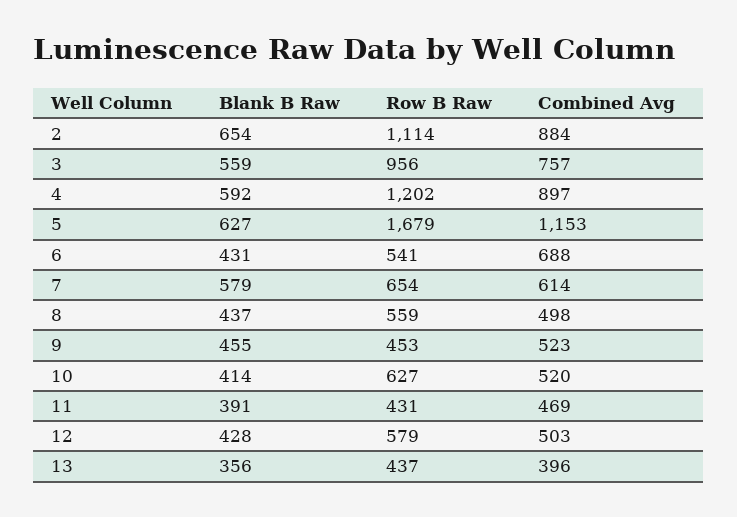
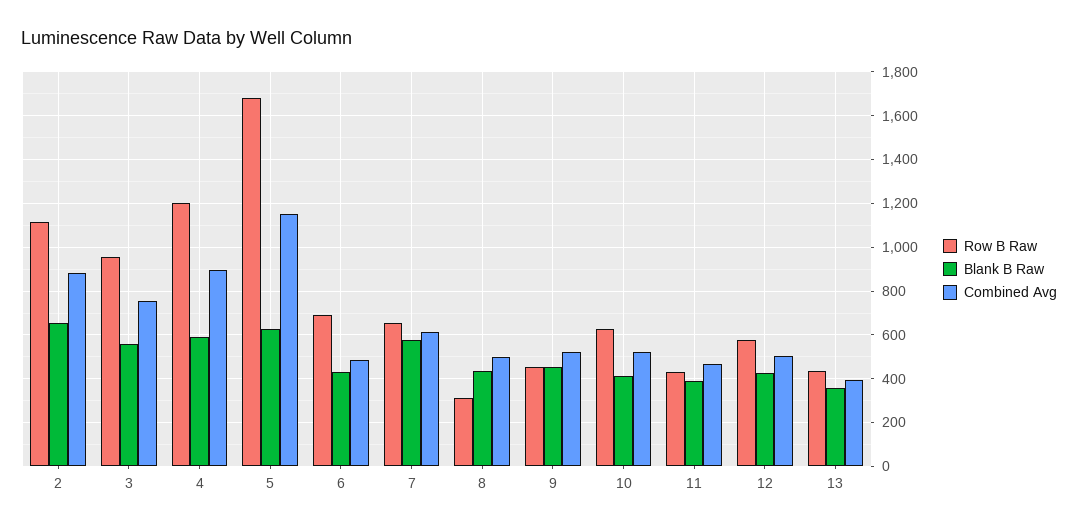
  {
    "Blank B Raw": {
      "2": 654,
      "3": 559,
      "4": 592,
      "5": 627,
      "6": 431,
      "7": 579,
      "8": 437,
      "9": 455,
      "10": 414,
      "11": 391,
      "12": 428,
      "13": 356
    },
    "Row B Raw": {
      "2": 1114,
      "3": 956,
      "4": 1202,
      "5": 1679,
-     "6": 541,
+     "6": 700,
      "7": 654,
-     "8": 559,
+     "8": 300,
      "9": 453,
      "10": 627,
      "11": 431,
      "12": 579,
      "13": 437
    },
    "Combined Avg": {
      "2": 884,
      "3": 757,
      "4": 897,
      "5": 1153,
-     "6": 688,
+     "6": 500,
      "7": 614,
      "8": 498,
      "9": 523,
      "10": 520,
      "11": 469,
      "12": 503,
      "13": 396
    }
  }

